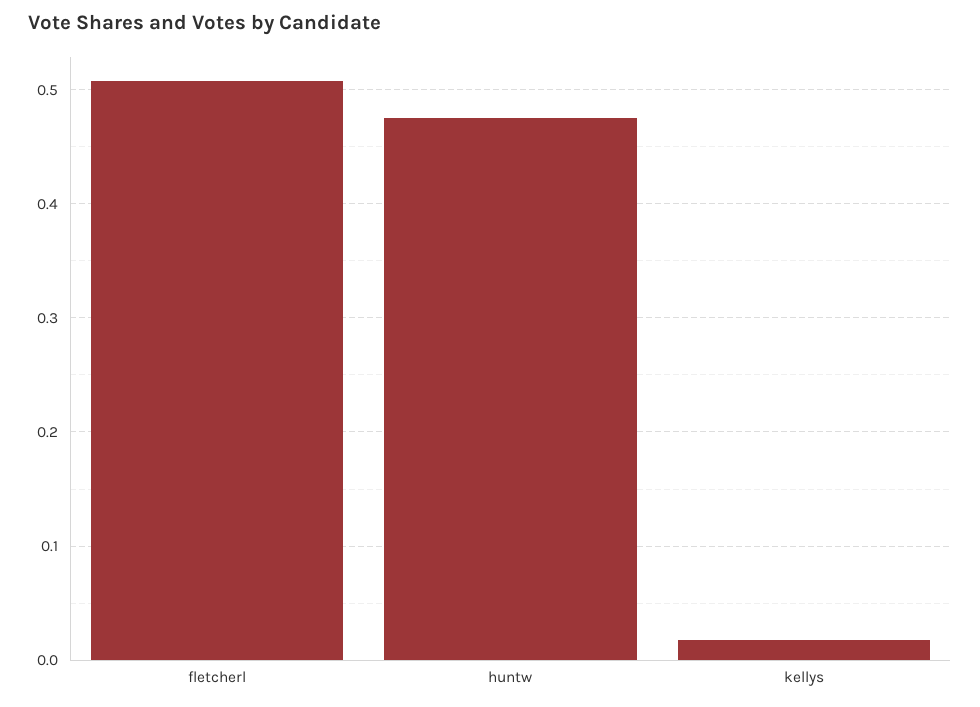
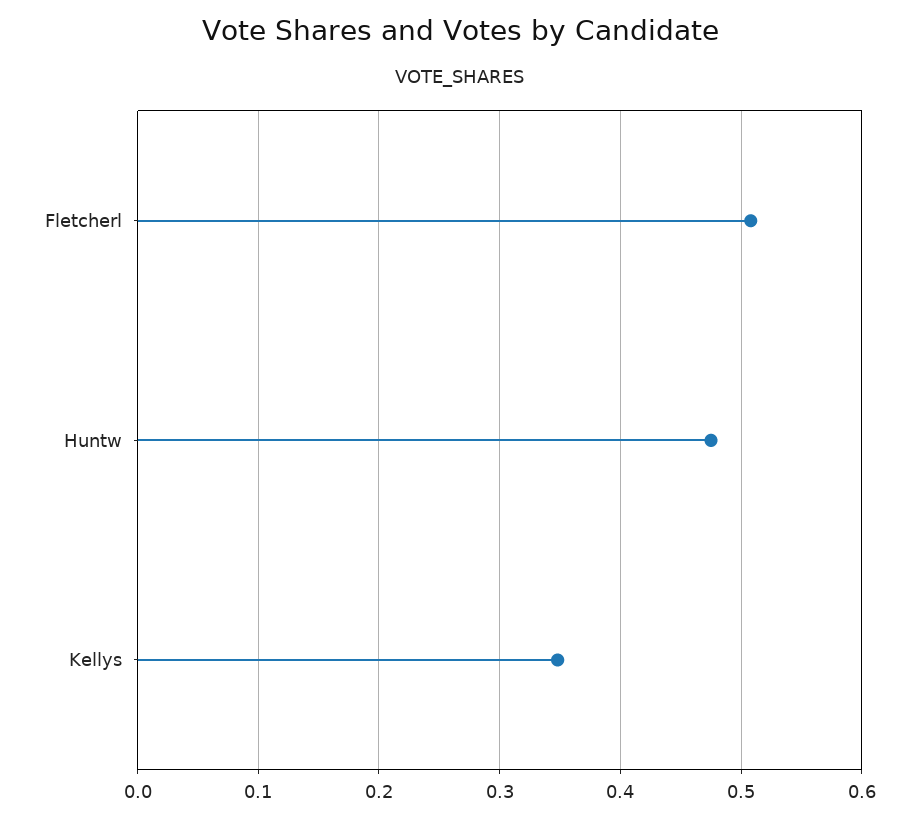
  {
    "fletcherl": 0.51,
    "huntw": 0.48,
-   "kellys": 0.02
+   "kellys": 0.35
  }

